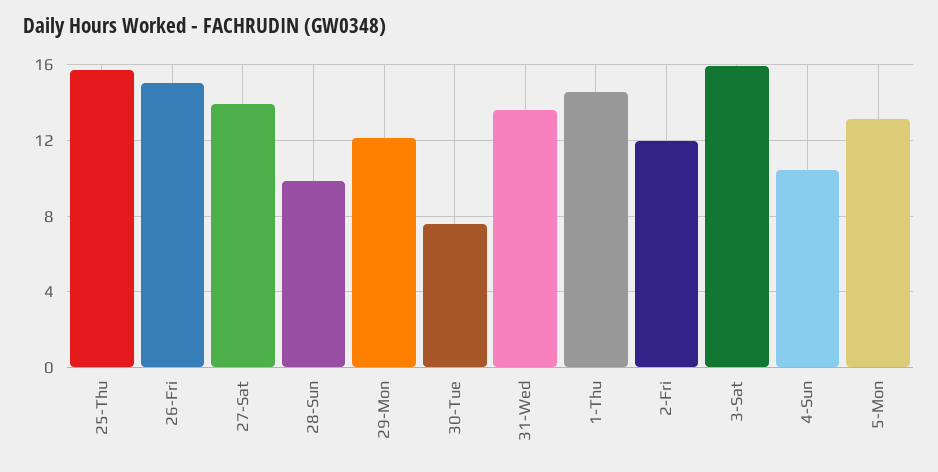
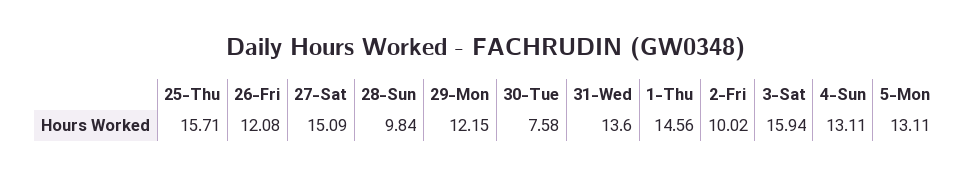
  {
    "25-Thu": 15.71,
-   "26-Fri": 15,
+   "26-Fri": 12.08,
-   "27-Sat": 14,
+   "27-Sat": 15.09,
    "28-Sun": 9.84,
    "29-Mon": 12.15,
    "30-Tue": 7.58,
    "31-Wed": 13.6,
    "1-Thu": 14.56,
-   "2-Fri": 12,
+   "2-Fri": 10.02,
    "3-Sat": 15.94,
-   "4-Sun": 10.5,
+   "4-Sun": 13.11,
    "5-Mon": 13.11
  }

